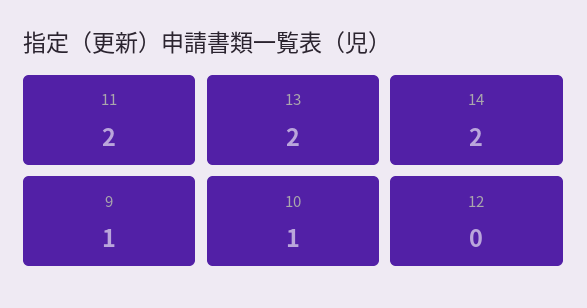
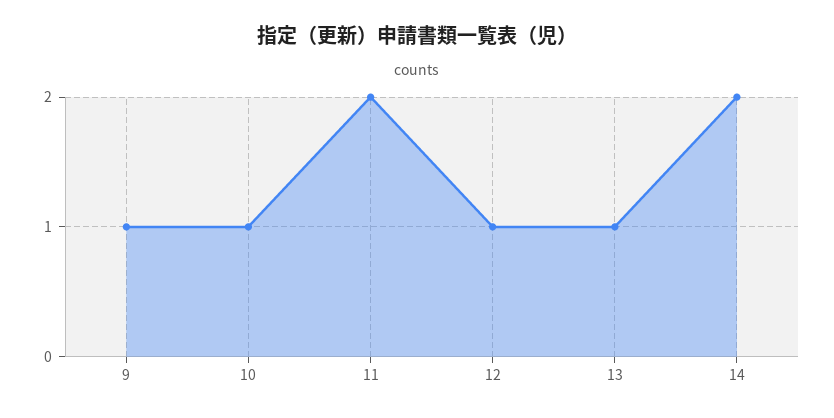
  {
    "11": 2,
-   "13": 2,
+   "13": 1,
    "14": 2,
    "9": 1,
    "10": 1,
-   "12": 0
+   "12": 1
  }

